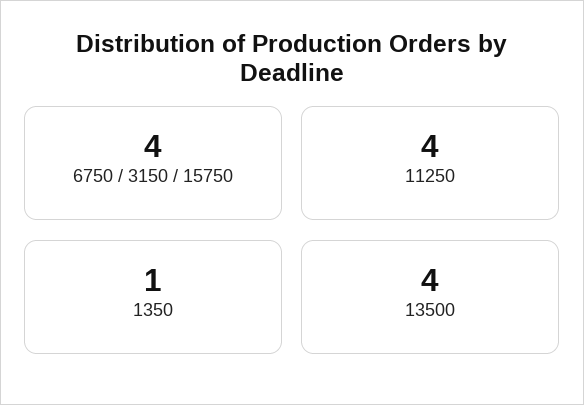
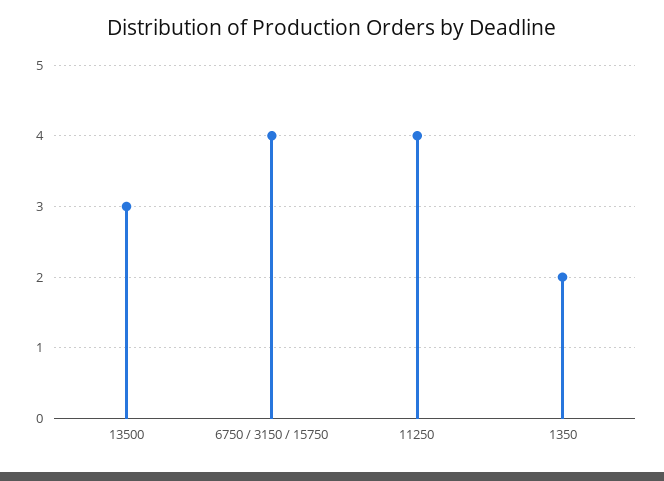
  {
    "6750 / 3150 / 15750": 4,
    "11250": 4,
-   "1350": 1,
+   "1350": 2,
-   "13500": 4
+   "13500": 3
  }

